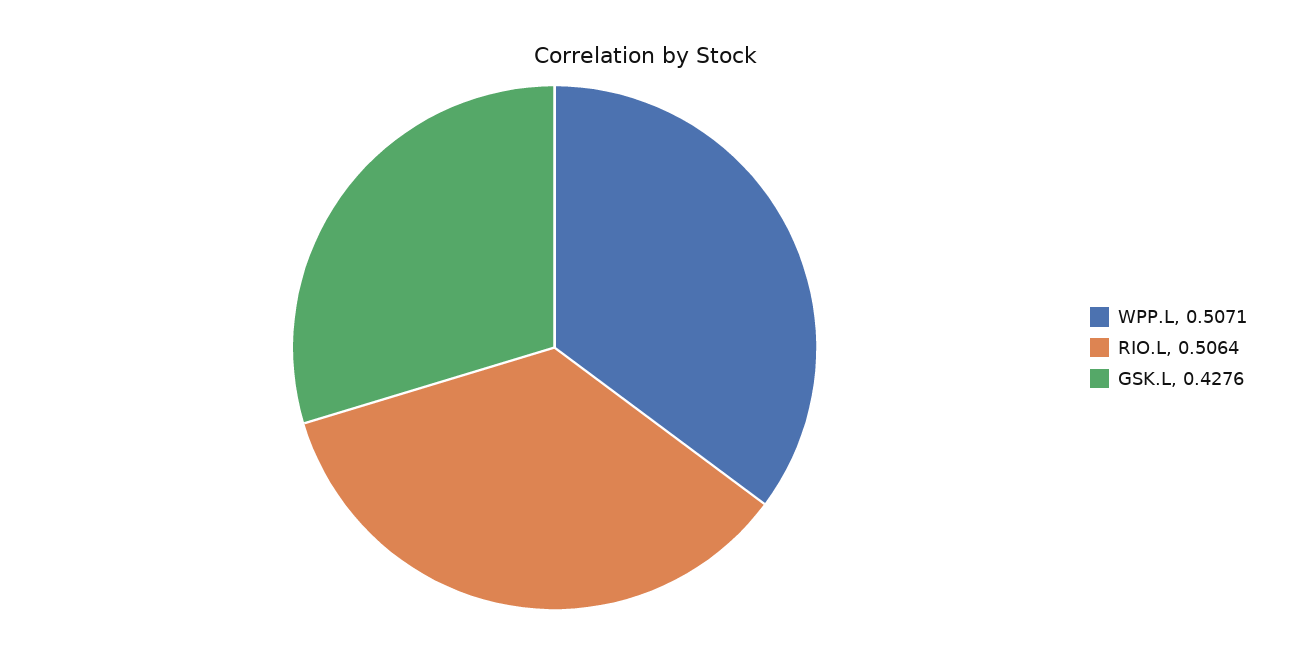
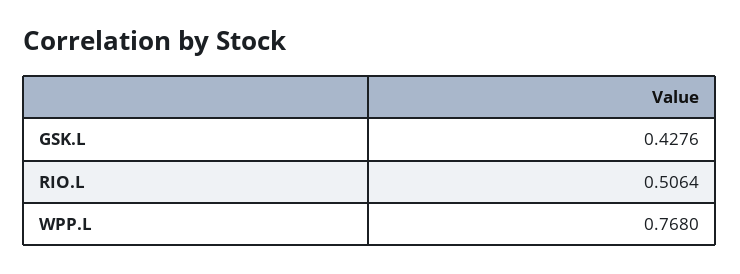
  {
-   "WPP.L": 0.5071,
+   "WPP.L": 0.768,
    "RIO.L": 0.5064,
    "GSK.L": 0.4276
  }

